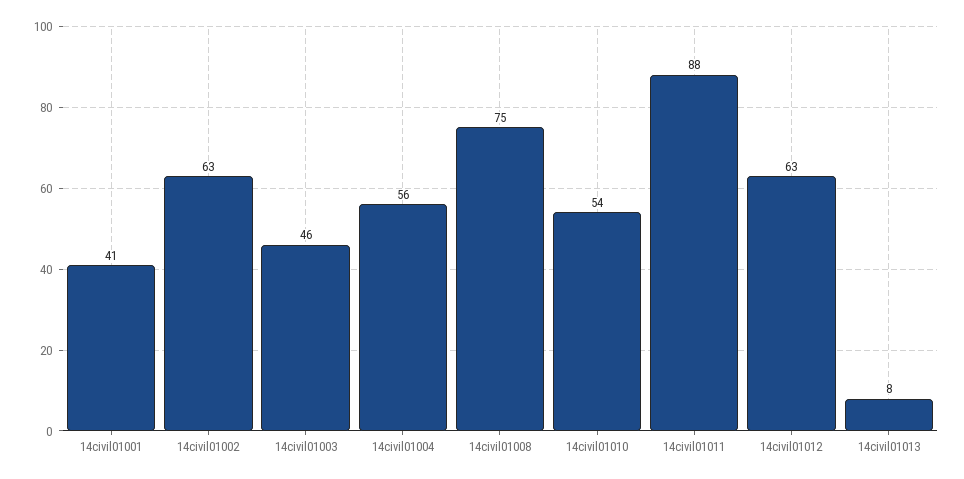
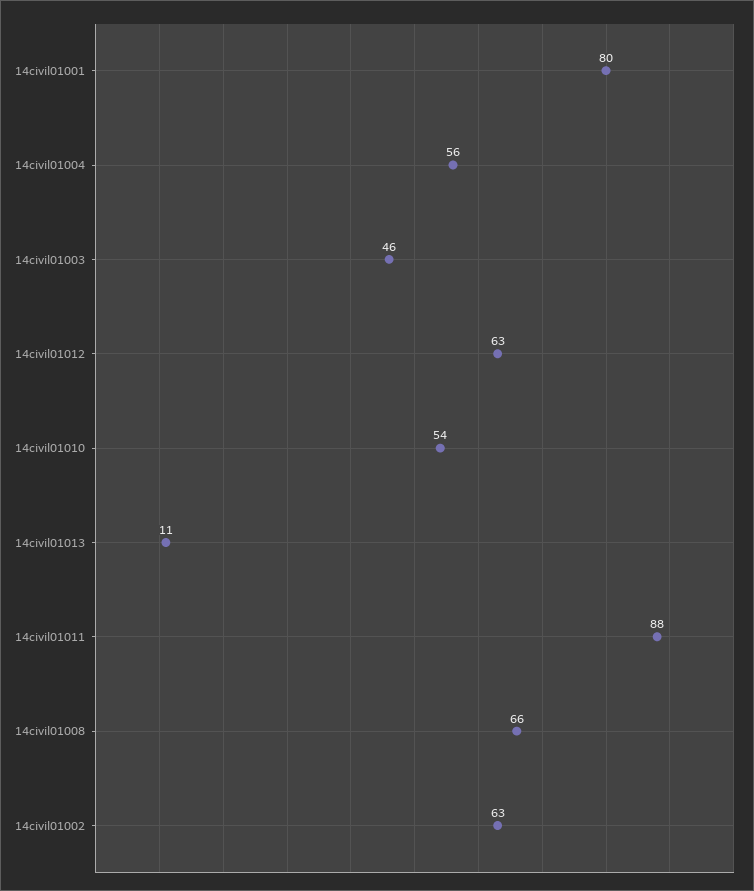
  {
-   "14civil01001": 41,
+   "14civil01001": 80,
    "14civil01002": 63,
    "14civil01003": 46,
    "14civil01004": 56,
-   "14civil01008": 75,
+   "14civil01008": 66,
    "14civil01010": 54,
    "14civil01011": 88,
    "14civil01012": 63,
-   "14civil01013": 8
+   "14civil01013": 11
  }

